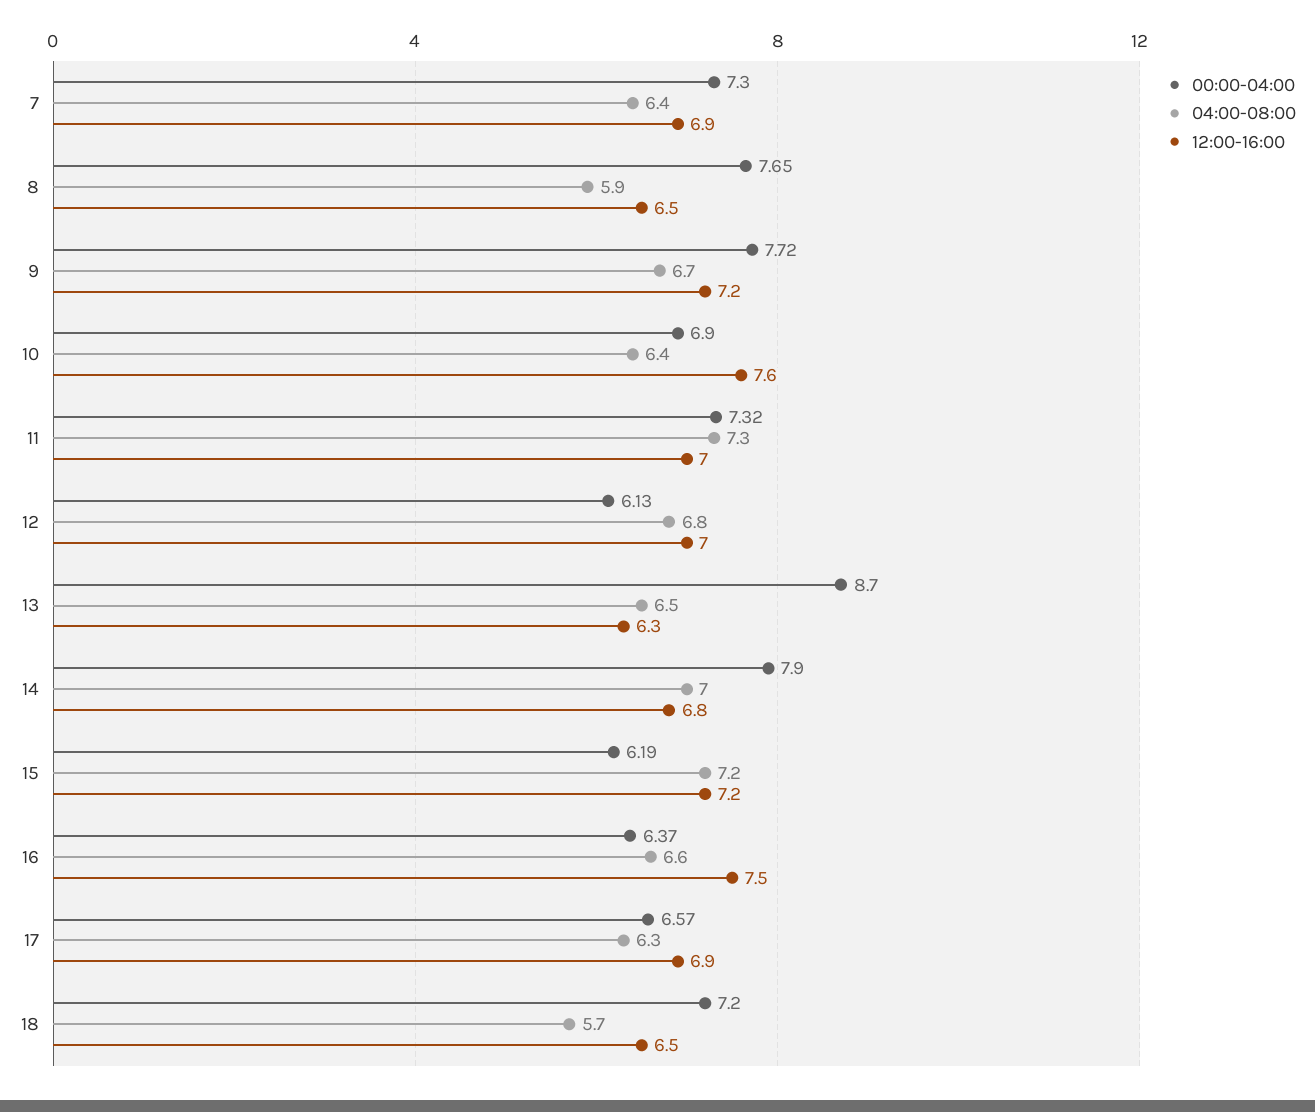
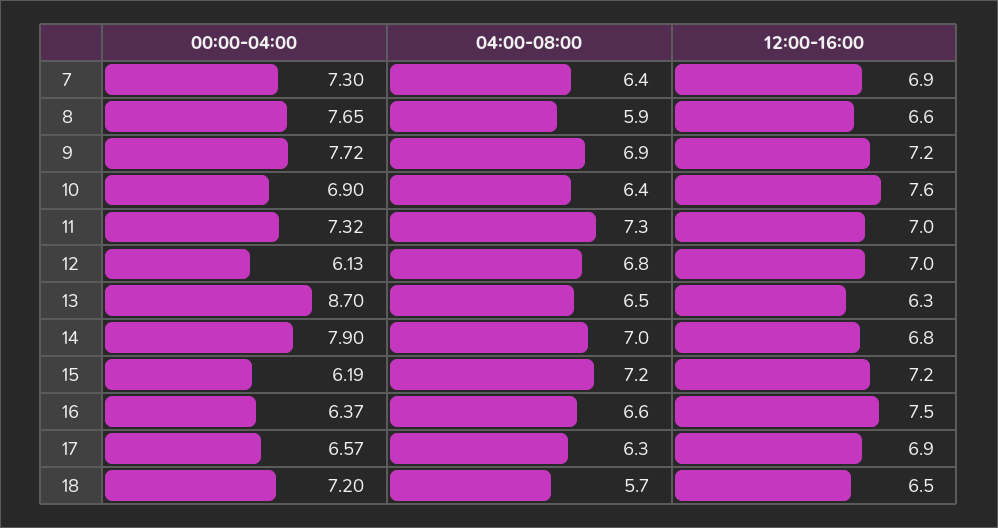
  {
    "00:00-04:00": {
      "7": 7.3,
      "8": 7.65,
      "9": 7.72,
      "10": 6.9,
      "11": 7.32,
      "12": 6.13,
      "13": 8.7,
      "14": 7.9,
      "15": 6.19,
      "16": 6.37,
      "17": 6.57,
      "18": 7.2
    },
    "04:00-08:00": {
      "7": 6.4,
      "8": 5.9,
-     "9": 6.7,
+     "9": 6.9,
      "10": 6.4,
      "11": 7.3,
      "12": 6.8,
      "13": 6.5,
      "14": 7,
      "15": 7.2,
      "16": 6.6,
      "17": 6.3,
      "18": 5.7
    },
    "12:00-16:00": {
      "7": 6.9,
-     "8": 6.5,
+     "8": 6.6,
      "9": 7.2,
      "10": 7.6,
      "11": 7,
      "12": 7,
      "13": 6.3,
      "14": 6.8,
      "15": 7.2,
      "16": 7.5,
      "17": 6.9,
      "18": 6.5
    }
  }

